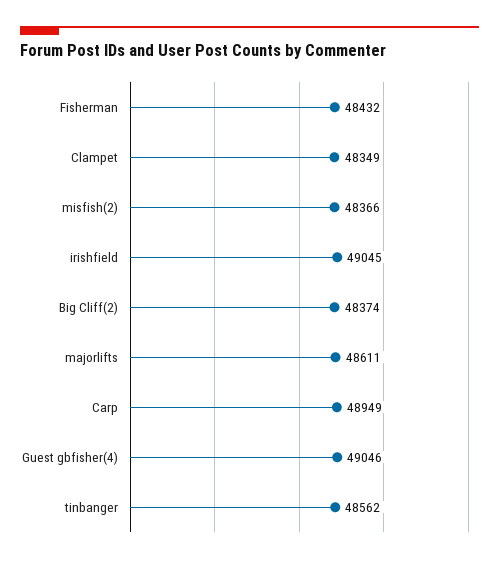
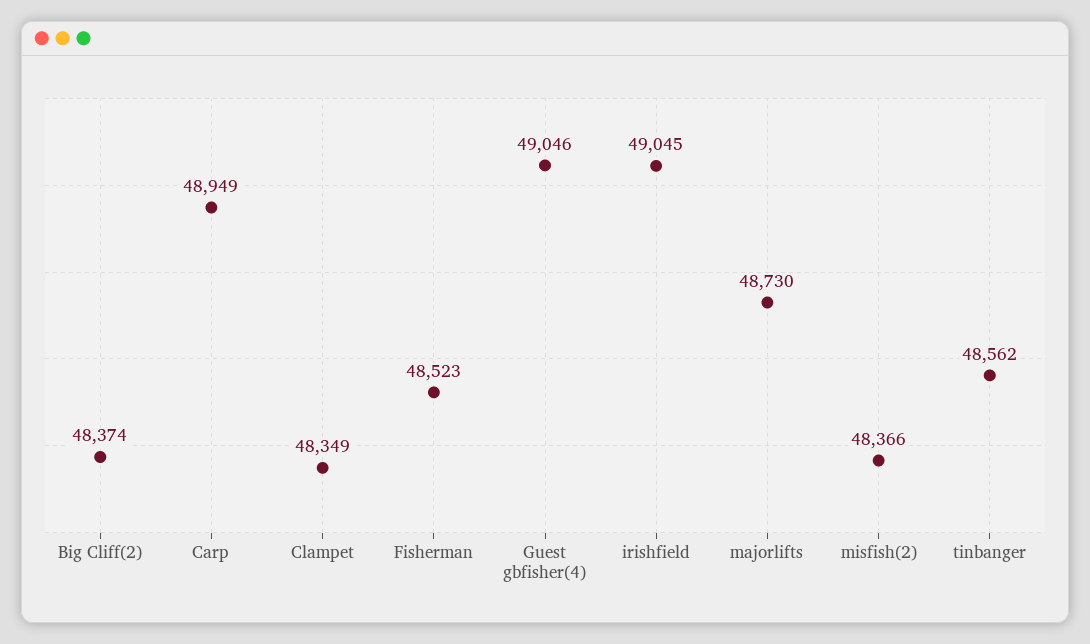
  {
-   "Fisherman": 48432,
+   "Fisherman": 48523,
    "Clampet": 48349,
    "misfish(2)": 48366,
    "irishfield": 49045,
    "Big Cliff(2)": 48374,
-   "majorlifts": 48611,
+   "majorlifts": 48730,
    "Carp": 48949,
    "Guest gbfisher(4)": 49046,
    "tinbanger": 48562
  }

